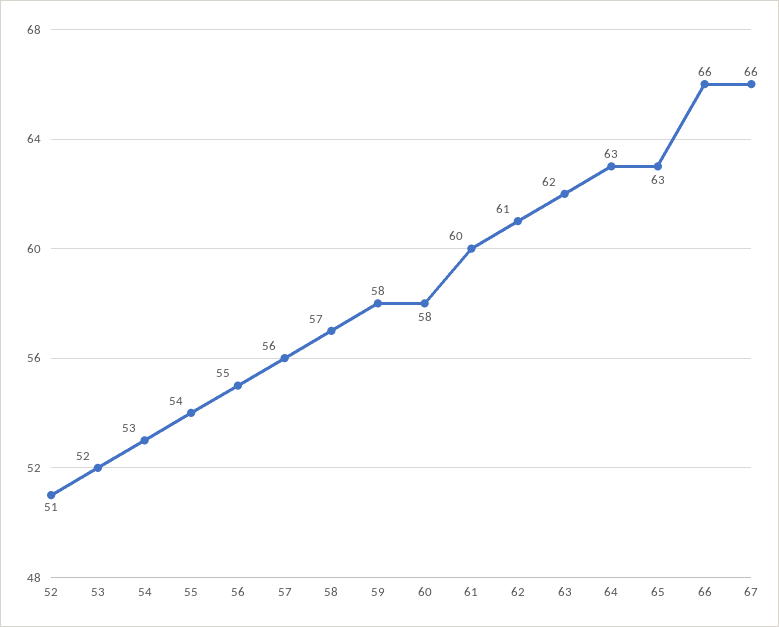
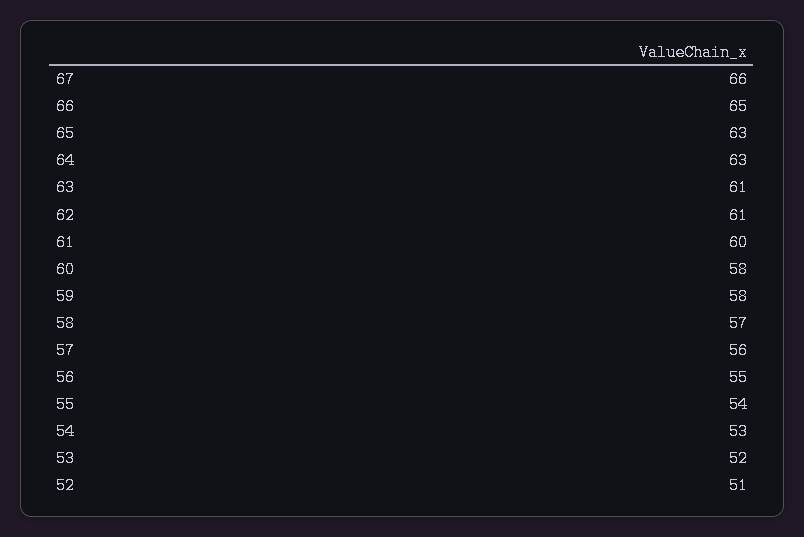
  {
    "52": 51,
    "53": 52,
    "54": 53,
    "55": 54,
    "56": 55,
    "57": 56,
    "58": 57,
    "59": 58,
    "60": 58,
    "61": 60,
    "62": 61,
-   "63": 62,
+   "63": 61,
    "64": 63,
    "65": 63,
-   "66": 66,
+   "66": 65,
    "67": 66
  }

